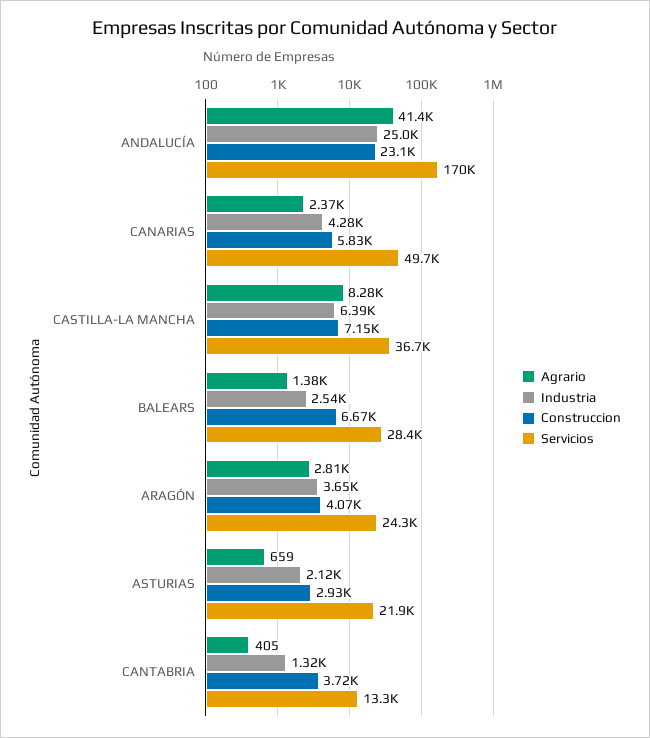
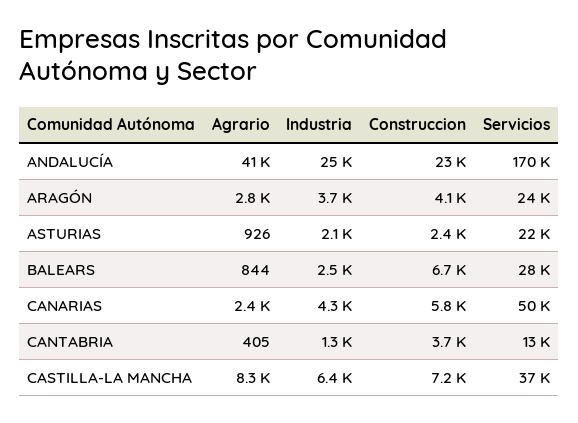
  {
    "Agrario": {
      "ANDALUCÍA": 41400,
      "CANARIAS": 2370,
      "CASTILLA-LA MANCHA": 8280,
-     "BALEARS": 1380,
+     "BALEARS": 844,
      "ARAGÓN": 2810,
-     "ASTURIAS": 659,
+     "ASTURIAS": 926,
      "CANTABRIA": 405
    },
    "Industria": {
      "ANDALUCÍA": 25000,
      "CANARIAS": 4280,
      "CASTILLA-LA MANCHA": 6390,
      "BALEARS": 2540,
      "ARAGÓN": 3650,
      "ASTURIAS": 2120,
      "CANTABRIA": 1320
    },
    "Construccion": {
      "ANDALUCÍA": 23100,
      "CANARIAS": 5830,
      "CASTILLA-LA MANCHA": 7150,
      "BALEARS": 6670,
      "ARAGÓN": 4070,
-     "ASTURIAS": 2930,
+     "ASTURIAS": 2400,
      "CANTABRIA": 3720
    },
    "Servicios": {
      "ANDALUCÍA": 170000,
      "CANARIAS": 49700,
      "CASTILLA-LA MANCHA": 36700,
      "BALEARS": 28400,
      "ARAGÓN": 24300,
      "ASTURIAS": 21900,
      "CANTABRIA": 13300
    }
  }

